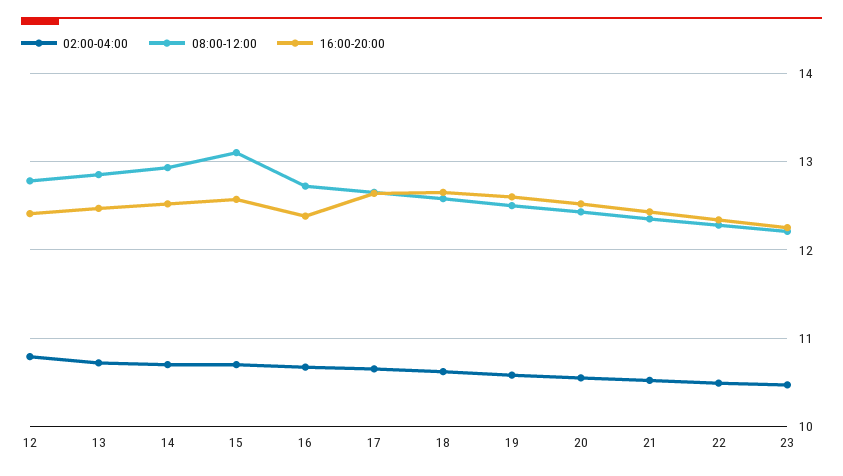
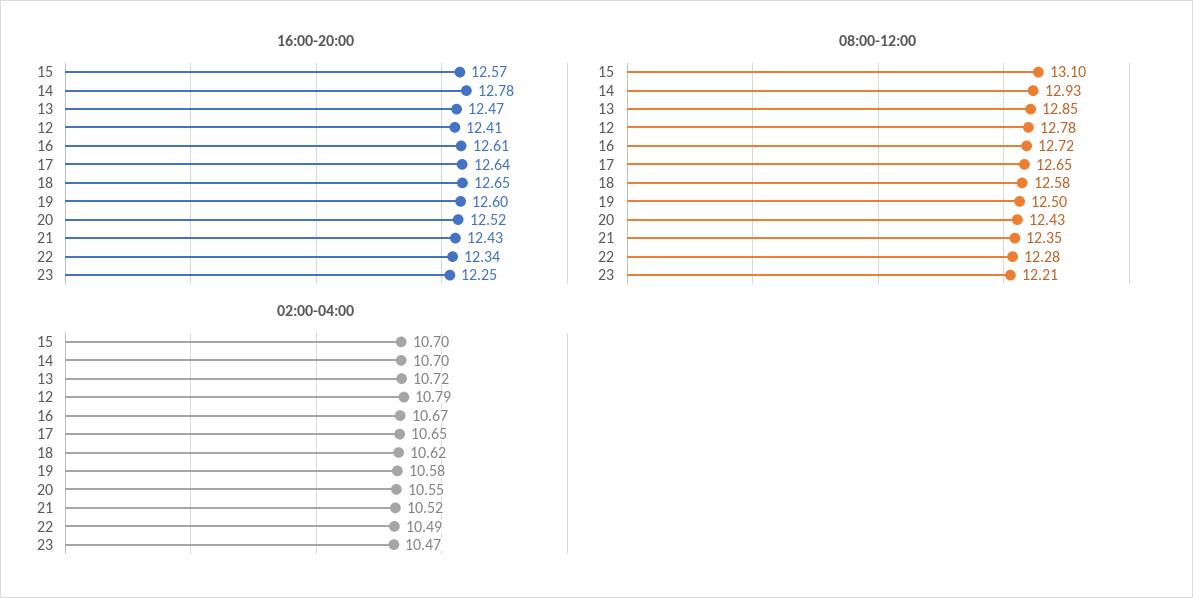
  {
    "02:00-04:00": {
      "12": 10.79,
      "13": 10.72,
      "14": 10.7,
      "15": 10.7,
      "16": 10.67,
      "17": 10.65,
      "18": 10.62,
      "19": 10.58,
      "20": 10.55,
      "21": 10.52,
      "22": 10.49,
      "23": 10.47
    },
    "08:00-12:00": {
      "12": 12.78,
      "13": 12.85,
      "14": 12.93,
      "15": 13.1,
      "16": 12.72,
      "17": 12.65,
      "18": 12.58,
      "19": 12.5,
      "20": 12.43,
      "21": 12.35,
      "22": 12.28,
      "23": 12.21
    },
    "16:00-20:00": {
      "12": 12.41,
      "13": 12.47,
-     "14": 12.5,
+     "14": 12.78,
      "15": 12.57,
-     "16": 12.4,
+     "16": 12.61,
      "17": 12.64,
      "18": 12.65,
      "19": 12.6,
      "20": 12.52,
      "21": 12.43,
      "22": 12.34,
      "23": 12.25
    }
  }

